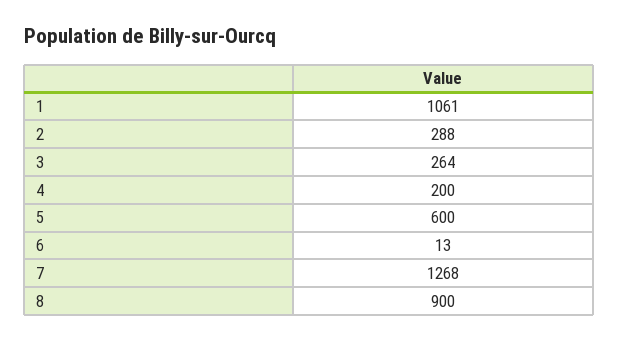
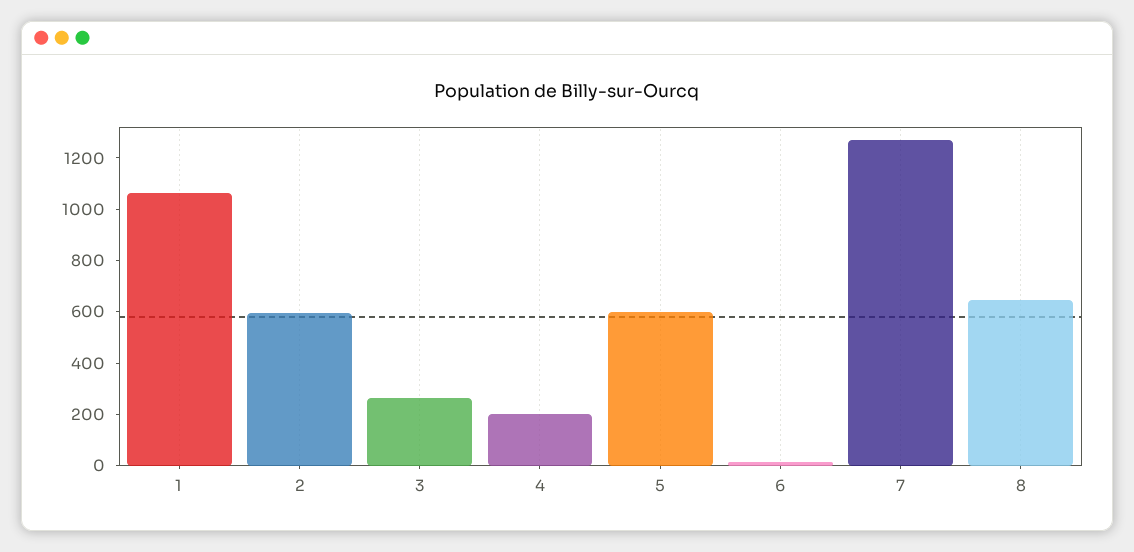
  {
    "1": 1061,
-   "2": 288,
+   "2": 600,
    "3": 264,
    "4": 200,
    "5": 600,
    "6": 13,
    "7": 1268,
-   "8": 900
+   "8": 650
  }

